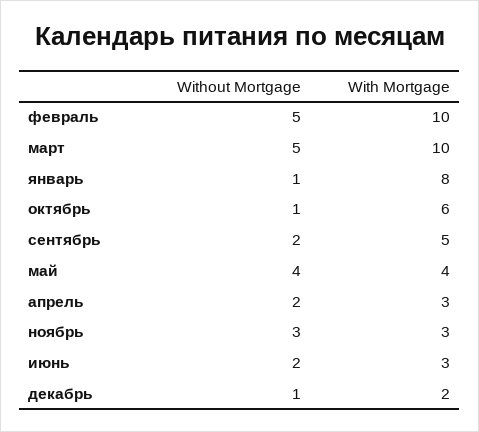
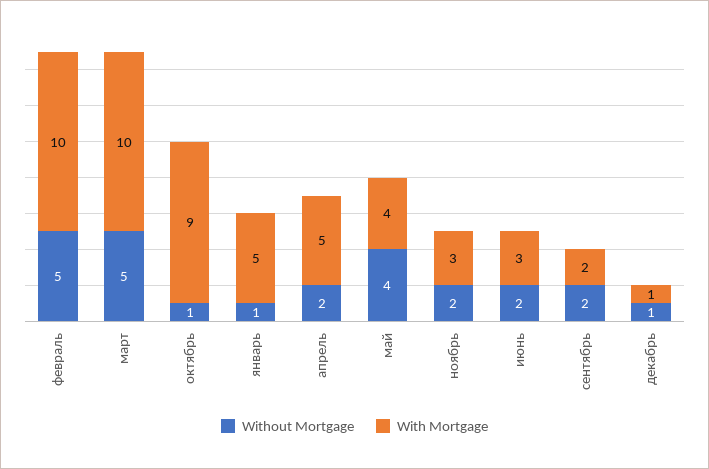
  {
    "Without Mortgage": {
      "февраль": 5,
      "март": 5,
      "январь": 1,
      "октябрь": 1,
      "сентябрь": 2,
      "май": 4,
      "апрель": 2,
-     "ноябрь": 3,
+     "ноябрь": 2,
      "июнь": 2,
      "декабрь": 1
    },
    "With Mortgage": {
      "февраль": 10,
      "март": 10,
-     "январь": 8,
+     "январь": 5,
-     "октябрь": 6,
+     "октябрь": 9,
-     "сентябрь": 5,
+     "сентябрь": 2,
      "май": 4,
-     "апрель": 3,
+     "апрель": 5,
      "ноябрь": 3,
      "июнь": 3,
-     "декабрь": 2
+     "декабрь": 1
    }
  }

